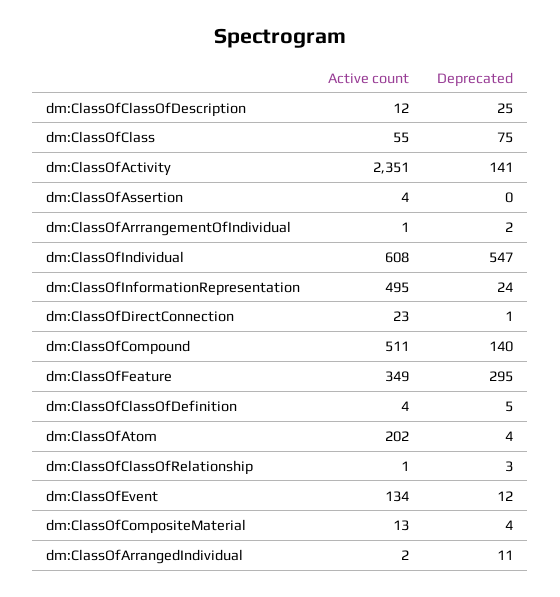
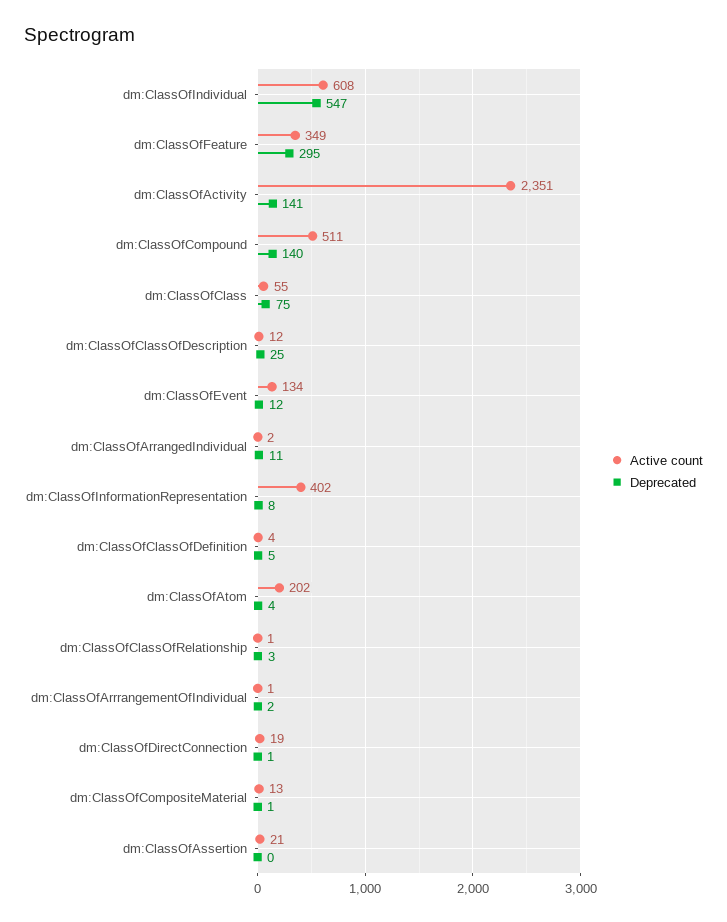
  {
    "Active count": {
      "dm:ClassOfClassOfDescription": 12,
      "dm:ClassOfClass": 55,
      "dm:ClassOfActivity": 2351,
-     "dm:ClassOfAssertion": 4,
+     "dm:ClassOfAssertion": 21,
      "dm:ClassOfArrrangementOfIndividual": 1,
      "dm:ClassOfIndividual": 608,
-     "dm:ClassOfInformationRepresentation": 495,
+     "dm:ClassOfInformationRepresentation": 402,
-     "dm:ClassOfDirectConnection": 23,
+     "dm:ClassOfDirectConnection": 19,
      "dm:ClassOfCompound": 511,
      "dm:ClassOfFeature": 349,
      "dm:ClassOfClassOfDefinition": 4,
      "dm:ClassOfAtom": 202,
      "dm:ClassOfClassOfRelationship": 1,
      "dm:ClassOfEvent": 134,
      "dm:ClassOfCompositeMaterial": 13,
      "dm:ClassOfArrangedIndividual": 2
    },
    "Deprecated": {
      "dm:ClassOfClassOfDescription": 25,
      "dm:ClassOfClass": 75,
      "dm:ClassOfActivity": 141,
      "dm:ClassOfAssertion": 0,
      "dm:ClassOfArrrangementOfIndividual": 2,
      "dm:ClassOfIndividual": 547,
-     "dm:ClassOfInformationRepresentation": 24,
+     "dm:ClassOfInformationRepresentation": 8,
      "dm:ClassOfDirectConnection": 1,
      "dm:ClassOfCompound": 140,
      "dm:ClassOfFeature": 295,
      "dm:ClassOfClassOfDefinition": 5,
      "dm:ClassOfAtom": 4,
      "dm:ClassOfClassOfRelationship": 3,
      "dm:ClassOfEvent": 12,
-     "dm:ClassOfCompositeMaterial": 4,
+     "dm:ClassOfCompositeMaterial": 1,
      "dm:ClassOfArrangedIndividual": 11
    }
  }

